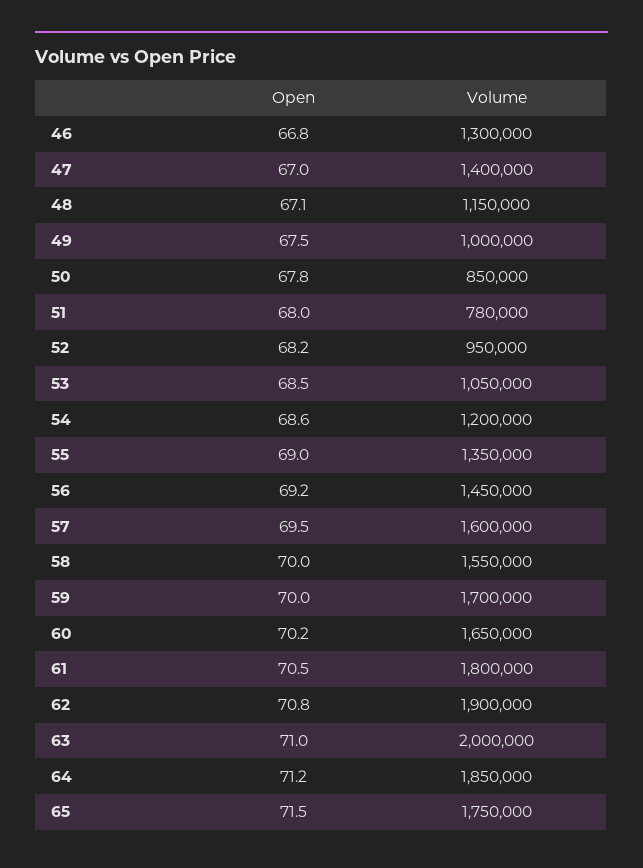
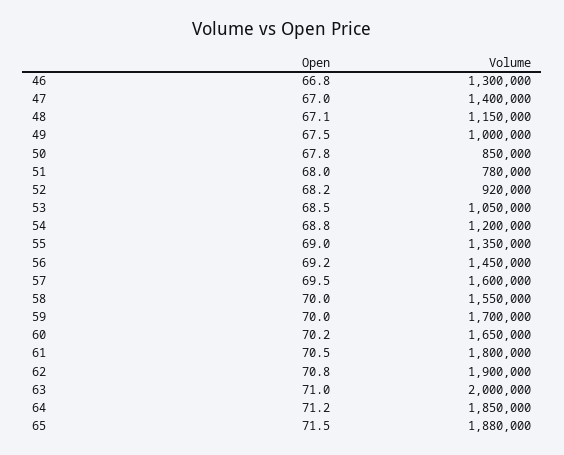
  {
    "Open": {
      "46": 66.8,
      "47": 67,
      "48": 67.1,
      "49": 67.5,
      "50": 67.8,
      "51": 68,
      "52": 68.2,
      "53": 68.5,
-     "54": 68.6,
+     "54": 68.8,
      "55": 69,
      "56": 69.2,
      "57": 69.5,
      "58": 70,
      "59": 70,
      "60": 70.2,
      "61": 70.5,
      "62": 70.8,
      "63": 71,
      "64": 71.2,
      "65": 71.5
    },
    "Volume": {
      "46": 1300000,
      "47": 1400000,
      "48": 1150000,
      "49": 1000000,
      "50": 850000,
      "51": 780000,
-     "52": 950000,
+     "52": 920000,
      "53": 1050000,
      "54": 1200000,
      "55": 1350000,
      "56": 1450000,
      "57": 1600000,
      "58": 1550000,
      "59": 1700000,
      "60": 1650000,
      "61": 1800000,
      "62": 1900000,
      "63": 2000000,
      "64": 1850000,
-     "65": 1750000
+     "65": 1880000
    }
  }

